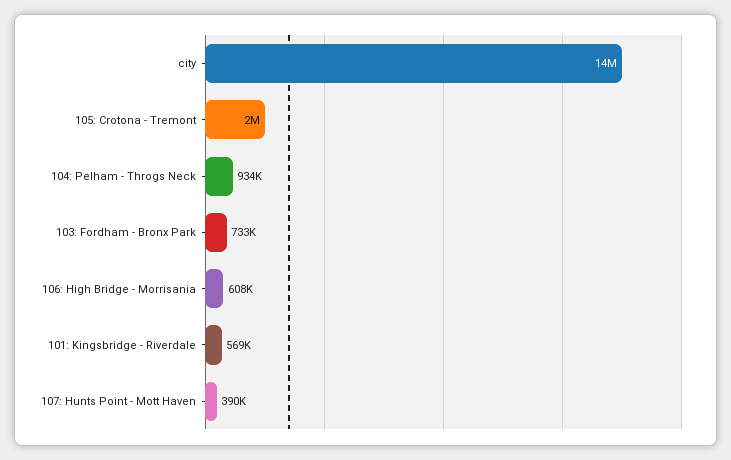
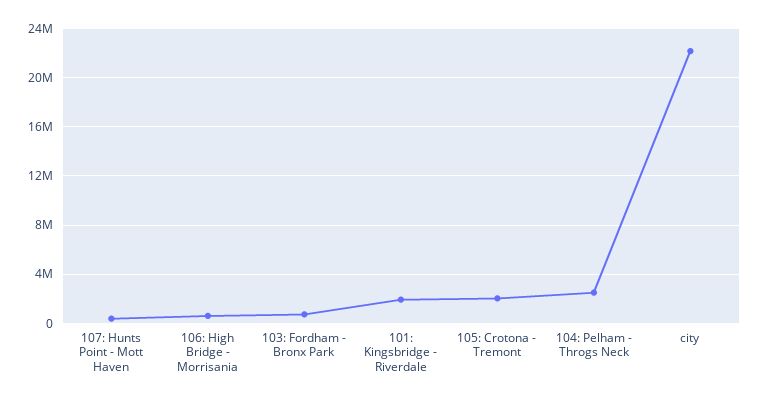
  {
-   "city": 14000000,
+   "city": 22000000,
    "105: Crotona - Tremont": 2000000,
-   "104: Pelham - Throgs Neck": 934000,
+   "104: Pelham - Throgs Neck": 2500000,
    "103: Fordham - Bronx Park": 733000,
    "106: High Bridge - Morrisania": 608000,
-   "101: Kingsbridge - Riverdale": 569000,
+   "101: Kingsbridge - Riverdale": 2000000,
    "107: Hunts Point - Mott Haven": 390000
  }

